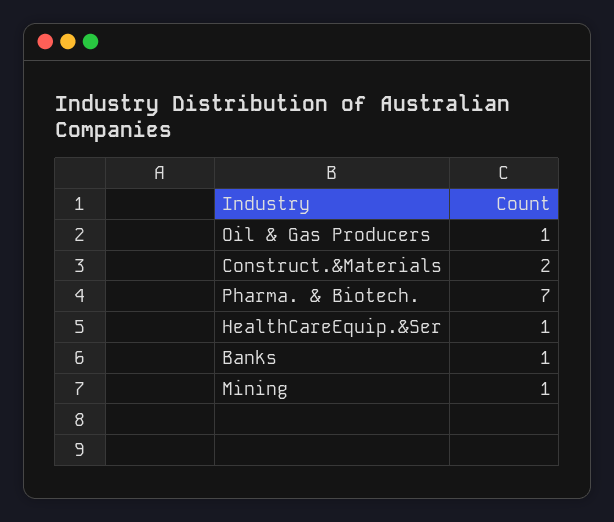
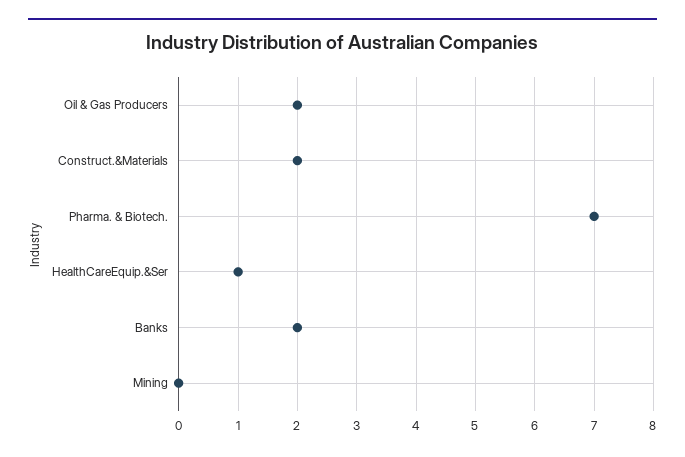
  {
-   "Oil & Gas Producers": 1,
+   "Oil & Gas Producers": 2,
    "Construct.&Materials": 2,
    "Pharma. & Biotech.": 7,
    "HealthCareEquip.&Ser": 1,
-   "Banks": 1,
+   "Banks": 2,
-   "Mining": 1
+   "Mining": 0
  }

